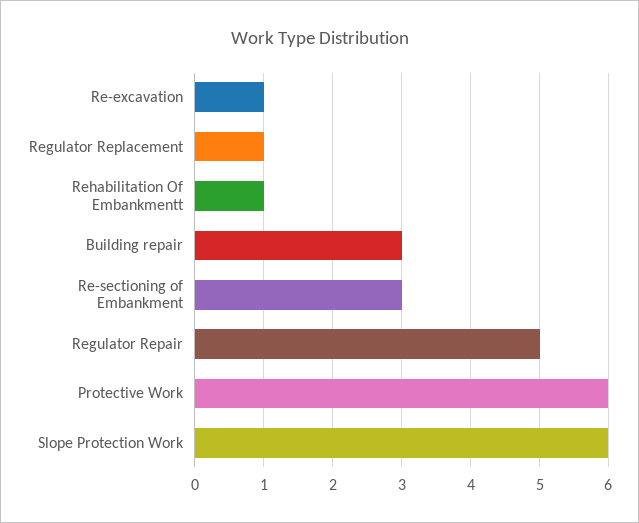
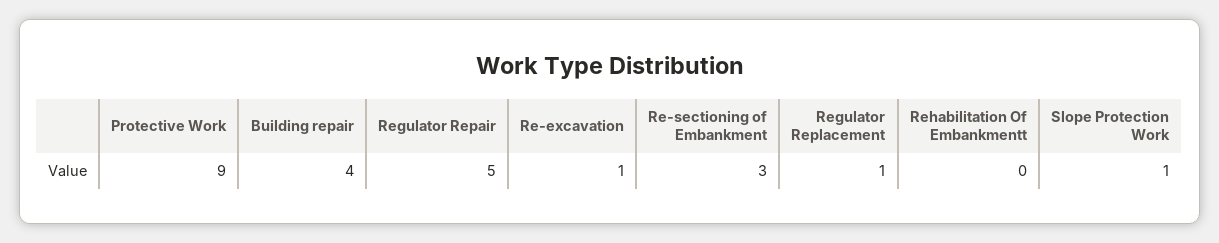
  {
    "Re-excavation": 1,
    "Regulator Replacement": 1,
-   "Rehabilitation Of Embankmentt": 1,
+   "Rehabilitation Of Embankmentt": 0,
-   "Building repair": 3,
+   "Building repair": 4,
    "Re-sectioning of Embankment": 3,
    "Regulator Repair": 5,
-   "Protective Work": 6,
+   "Protective Work": 9,
-   "Slope Protection Work": 6
+   "Slope Protection Work": 1
  }

